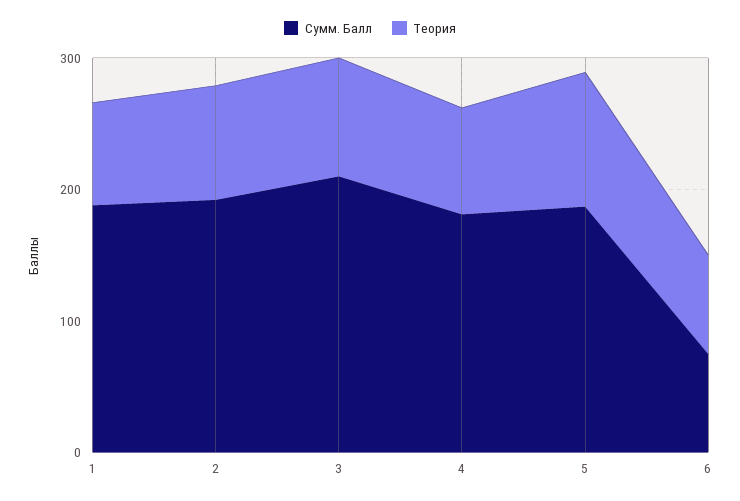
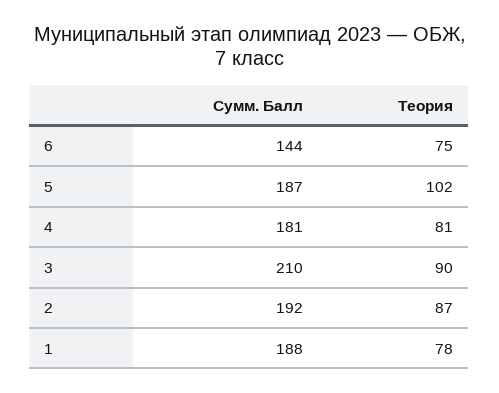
  {
    "Сумм. Балл": {
      "1": 188,
      "2": 192,
      "3": 210,
      "4": 181,
      "5": 187,
-     "6": 80
+     "6": 144
    },
    "Теория": {
      "1": 78,
      "2": 87,
      "3": 90,
      "4": 81,
      "5": 102,
      "6": 75
    }
  }

